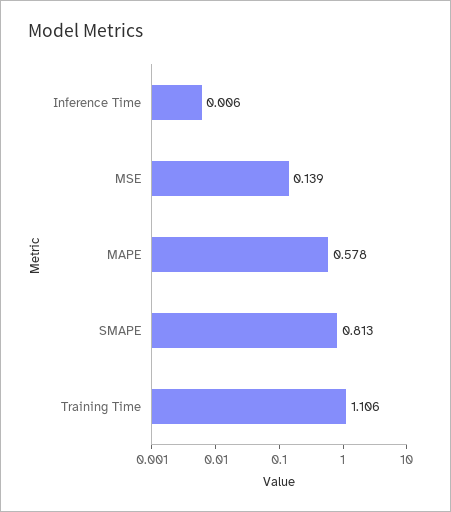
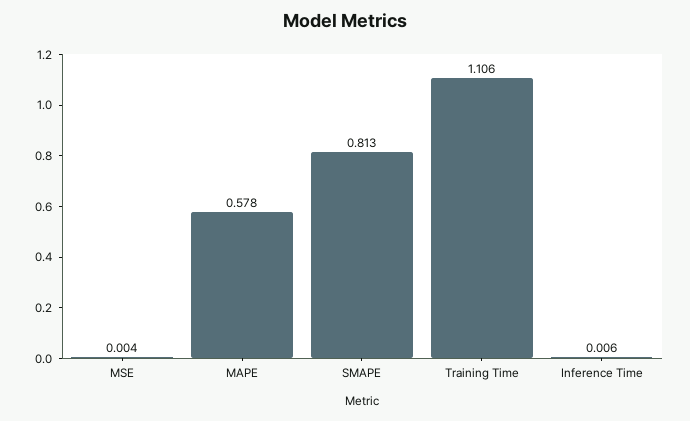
  {
    "Inference Time": 0.006,
-   "MSE": 0.139,
+   "MSE": 0.004,
    "MAPE": 0.578,
    "SMAPE": 0.813,
    "Training Time": 1.106
  }

